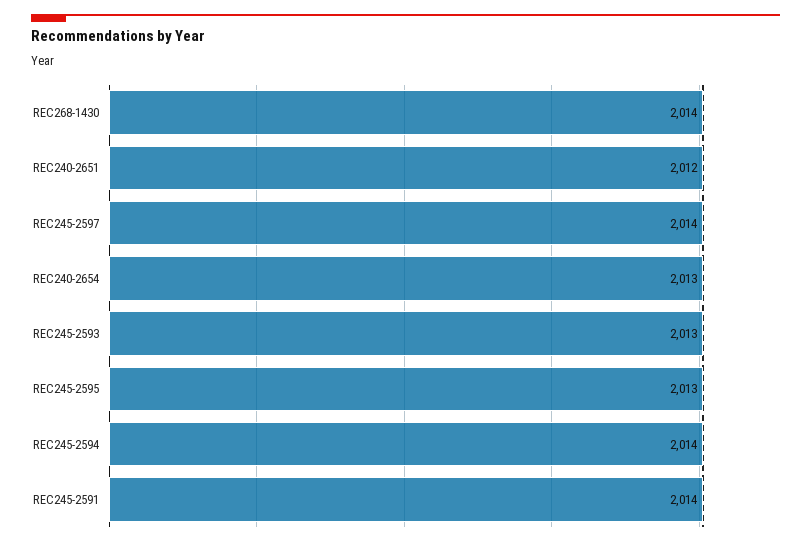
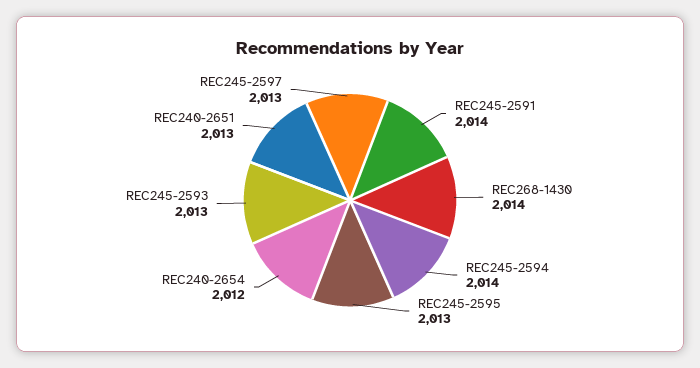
  {
    "REC268-1430": 2014,
-   "REC240-2651": 2012,
+   "REC240-2651": 2013,
-   "REC245-2597": 2014,
+   "REC245-2597": 2013,
-   "REC240-2654": 2013,
+   "REC240-2654": 2012,
    "REC245-2593": 2013,
    "REC245-2595": 2013,
    "REC245-2594": 2014,
    "REC245-2591": 2014
  }

